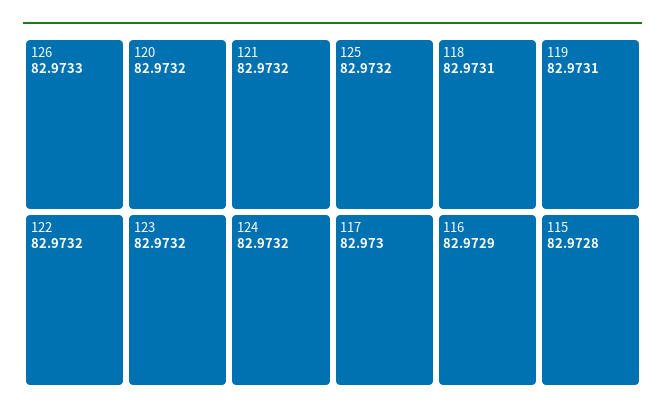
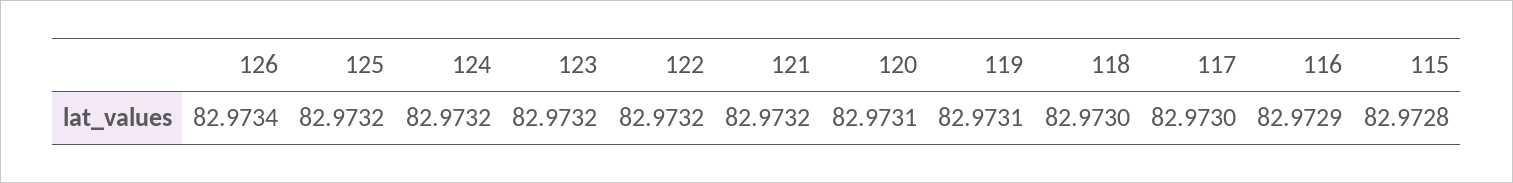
  {
-   "126": 82.9733,
+   "126": 82.9734,
-   "120": 82.9732,
+   "120": 82.9731,
    "121": 82.9732,
    "122": 82.9732,
    "123": 82.9732,
    "124": 82.9732,
    "125": 82.9732,
-   "118": 82.9731,
+   "118": 82.973,
    "119": 82.9731,
    "117": 82.973,
    "116": 82.9729,
    "115": 82.9728
  }

